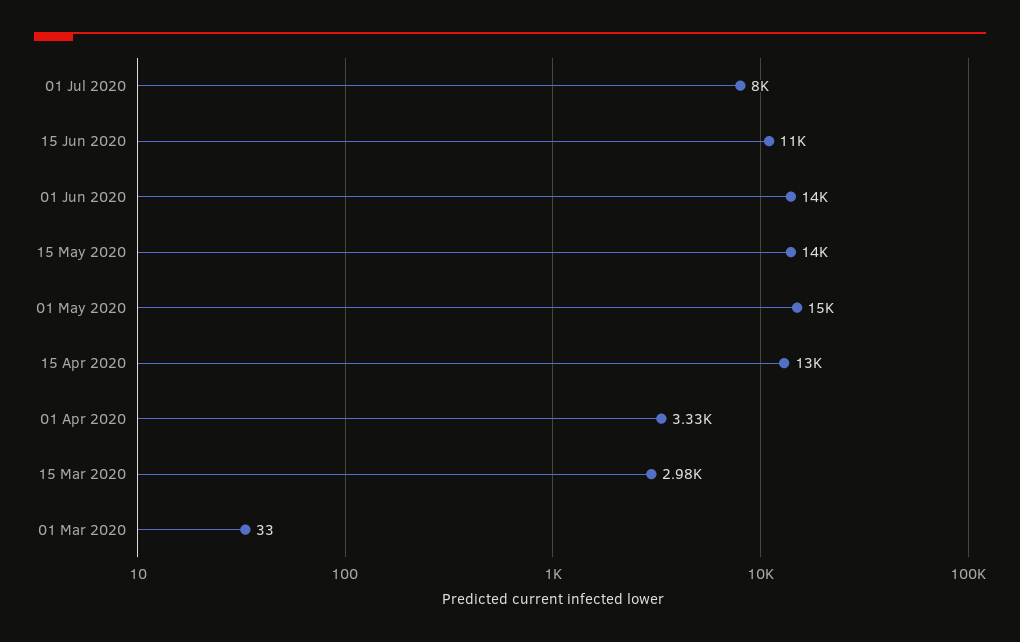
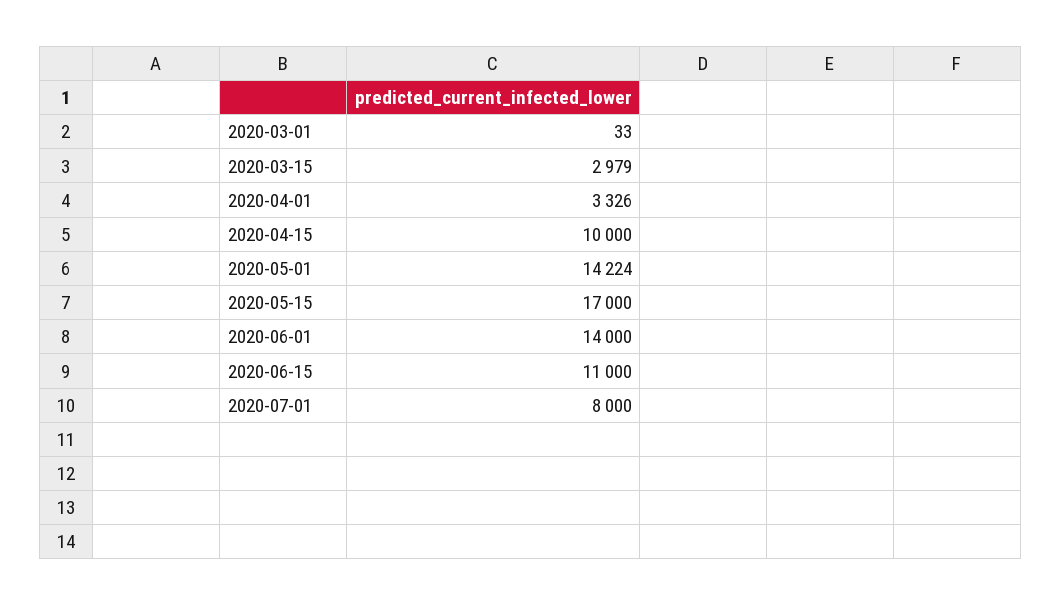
  {
    "01 Jul 2020": 8000,
    "15 Jun 2020": 11000,
    "01 Jun 2020": 14000,
-   "15 May 2020": 14000,
+   "15 May 2020": 17000,
-   "01 May 2020": 15000,
+   "01 May 2020": 14224,
-   "15 Apr 2020": 13000,
+   "15 Apr 2020": 10000,
    "01 Apr 2020": 3326,
    "15 Mar 2020": 2979,
    "01 Mar 2020": 33
  }

